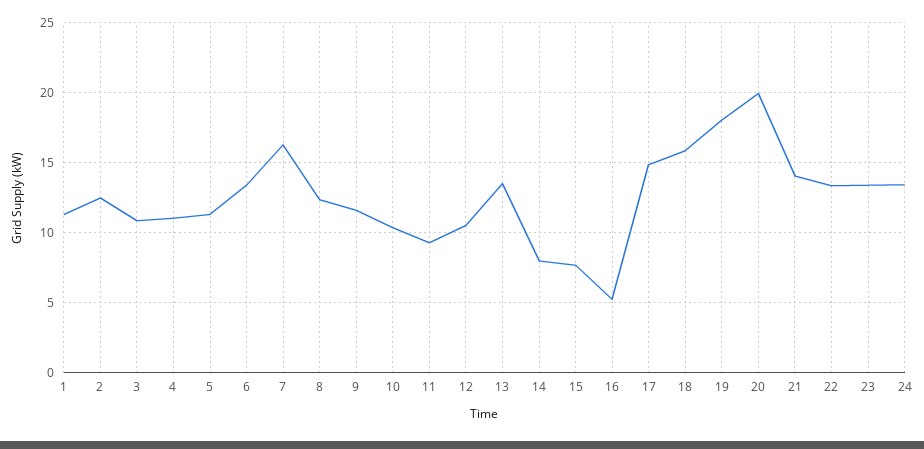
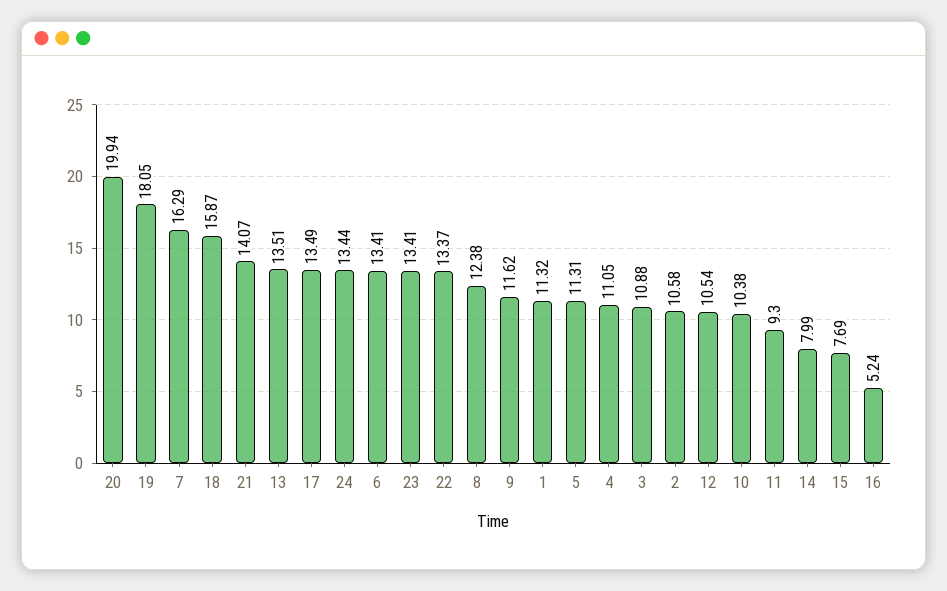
  {
    "1": 11.32,
-   "2": 12.5,
+   "2": 10.58,
    "3": 10.88,
    "4": 11.05,
    "5": 11.31,
    "6": 13.41,
    "7": 16.29,
    "8": 12.38,
    "9": 11.62,
    "10": 10.38,
    "11": 9.3,
    "12": 10.54,
    "13": 13.51,
    "14": 7.99,
    "15": 7.69,
    "16": 5.24,
-   "17": 15,
+   "17": 13.49,
    "18": 15.87,
    "19": 18.05,
    "20": 19.94,
    "21": 14.07,
    "22": 13.37,
    "23": 13.41,
    "24": 13.44
  }

